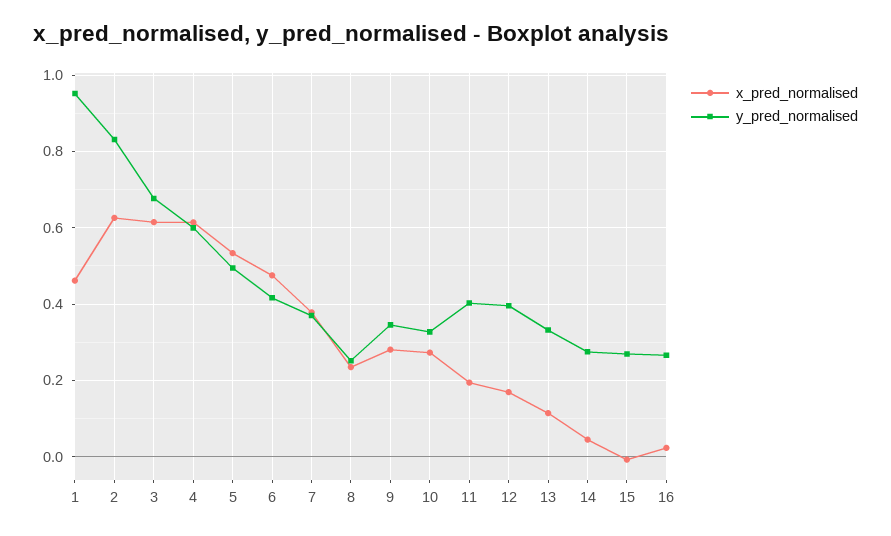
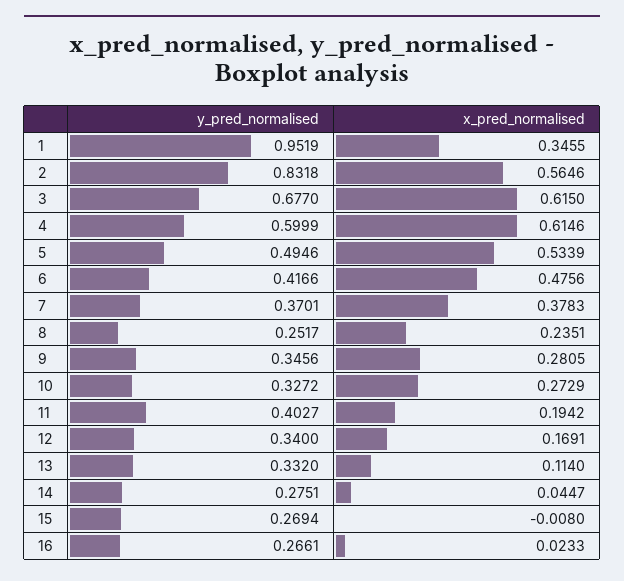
  {
    "x_pred_normalised": {
-     "1": 0.46,
+     "1": 0.3455,
-     "2": 0.62,
+     "2": 0.5646,
      "3": 0.615,
      "4": 0.6146,
      "5": 0.5339,
      "6": 0.4756,
      "7": 0.3783,
      "8": 0.2351,
      "9": 0.2805,
      "10": 0.2729,
      "11": 0.1942,
      "12": 0.1691,
      "13": 0.114,
      "14": 0.0447,
      "15": -0.008,
      "16": 0.0233
    },
    "y_pred_normalised": {
      "1": 0.9519,
      "2": 0.8318,
      "3": 0.677,
      "4": 0.5999,
      "5": 0.4946,
      "6": 0.4166,
      "7": 0.3701,
      "8": 0.2517,
      "9": 0.3456,
      "10": 0.3272,
      "11": 0.4027,
-     "12": 0.4,
+     "12": 0.34,
      "13": 0.332,
      "14": 0.2751,
      "15": 0.2694,
      "16": 0.2661
    }
  }

